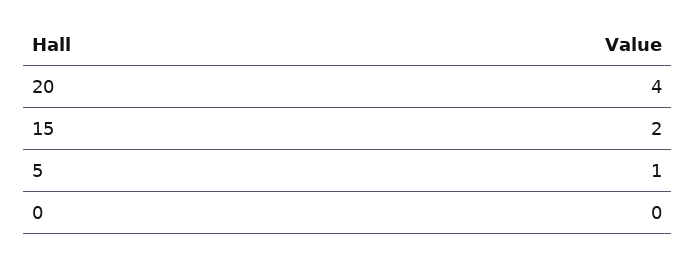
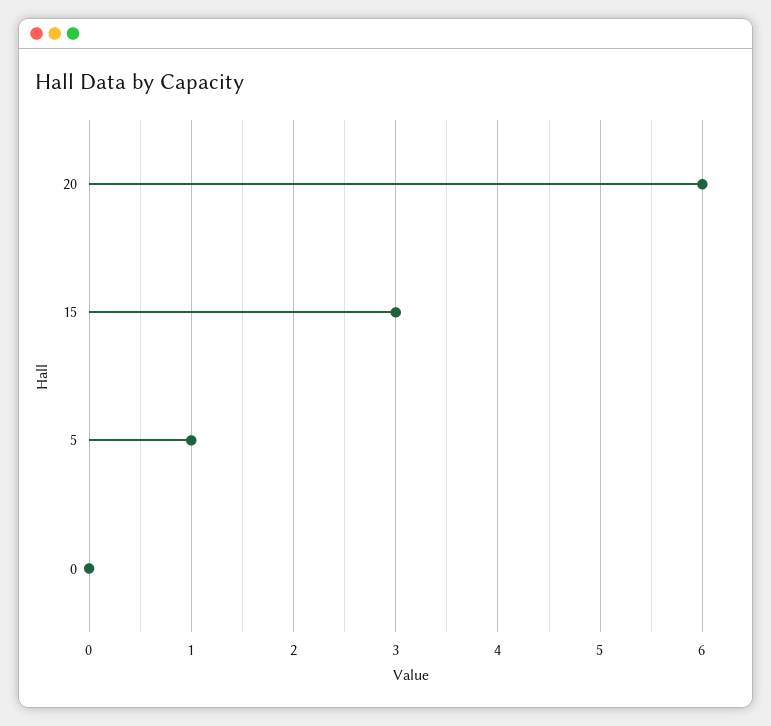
  {
-   "20": 4,
+   "20": 6,
-   "15": 2,
+   "15": 3,
    "5": 1,
    "0": 0
  }

